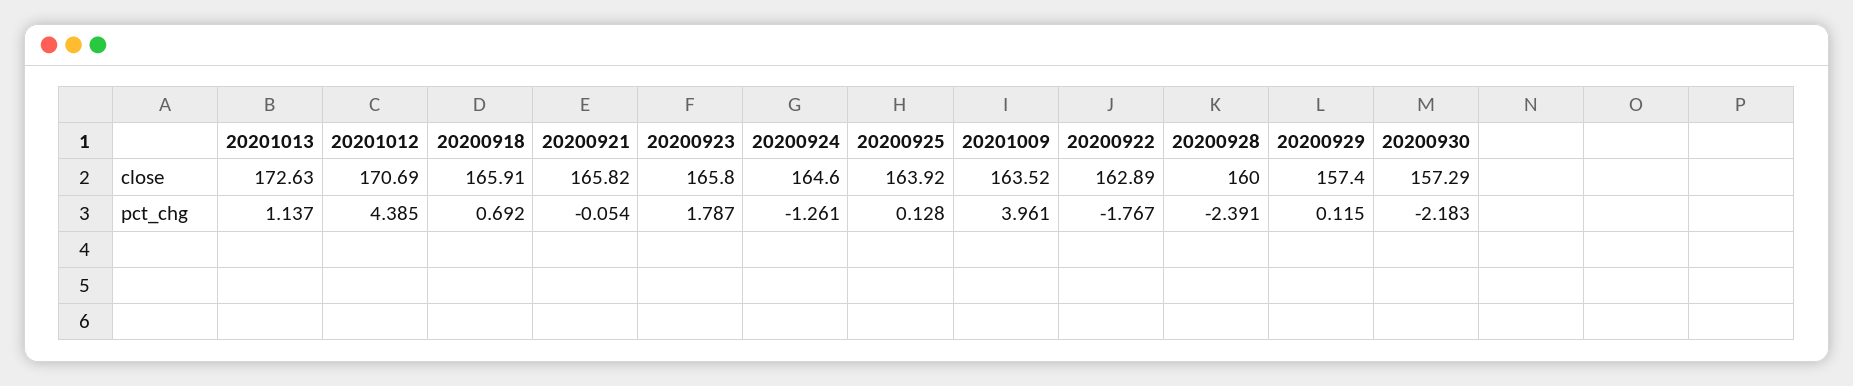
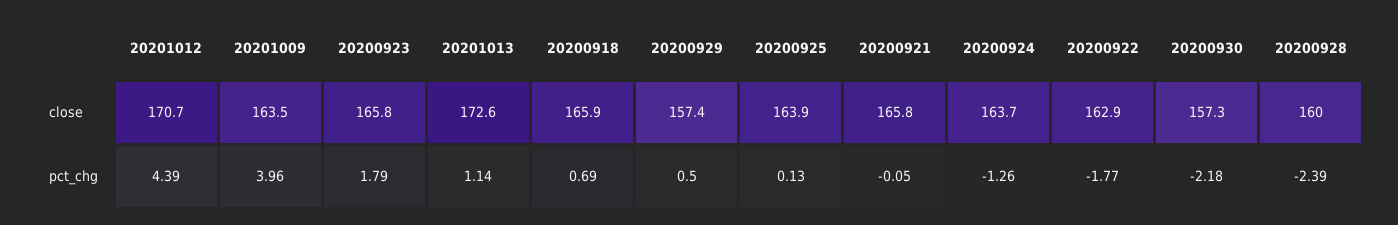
  {
    "20201013": {
      "close": 172.63,
      "pct_chg": 1.137
    },
    "20201012": {
      "close": 170.69,
      "pct_chg": 4.385
    },
    "20200918": {
      "close": 165.91,
      "pct_chg": 0.692
    },
    "20200921": {
      "close": 165.82,
      "pct_chg": -0.054
    },
    "20200923": {
      "close": 165.8,
      "pct_chg": 1.787
    },
    "20200924": {
-     "close": 164.6,
+     "close": 163.7,
      "pct_chg": -1.261
    },
    "20200925": {
      "close": 163.92,
      "pct_chg": 0.128
    },
    "20201009": {
      "close": 163.52,
      "pct_chg": 3.961
    },
    "20200922": {
      "close": 162.89,
      "pct_chg": -1.767
    },
    "20200928": {
      "close": 160,
      "pct_chg": -2.391
    },
    "20200929": {
      "close": 157.4,
-     "pct_chg": 0.115
+     "pct_chg": 0.5
    },
    "20200930": {
      "close": 157.29,
      "pct_chg": -2.183
    }
  }

